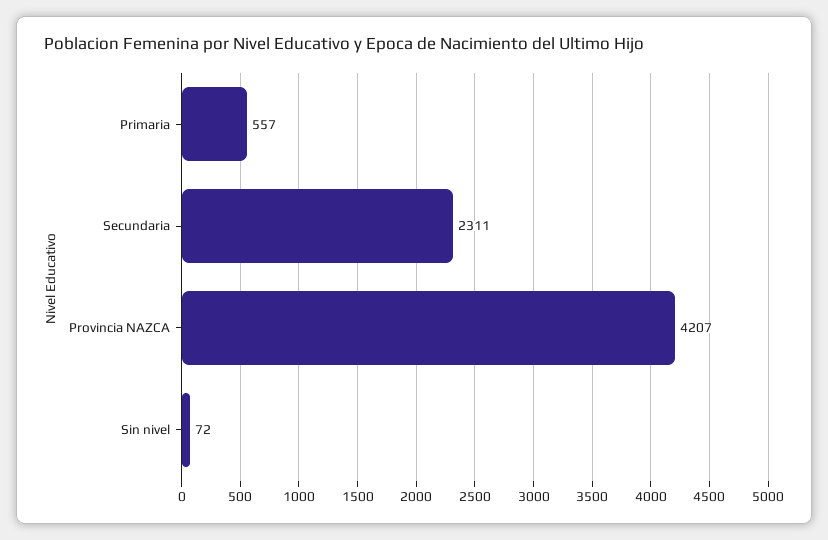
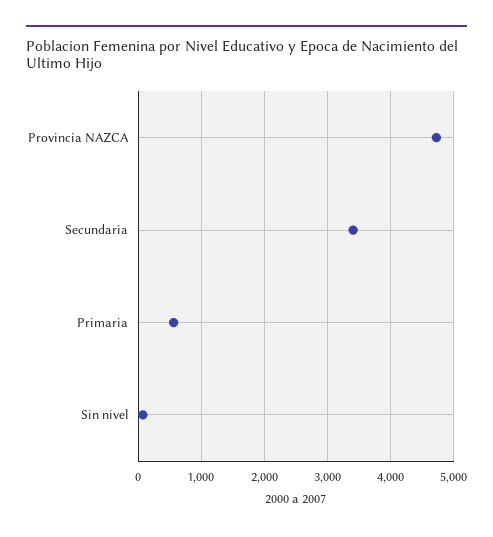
  {
    "Primaria": 557,
-   "Secundaria": 2311,
+   "Secundaria": 3400,
-   "Provincia NAZCA": 4207,
+   "Provincia NAZCA": 4700,
    "Sin nivel": 72
  }

